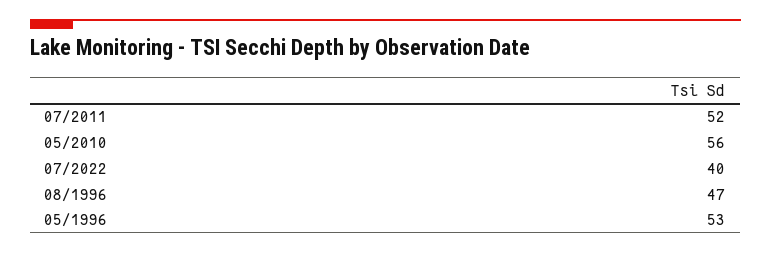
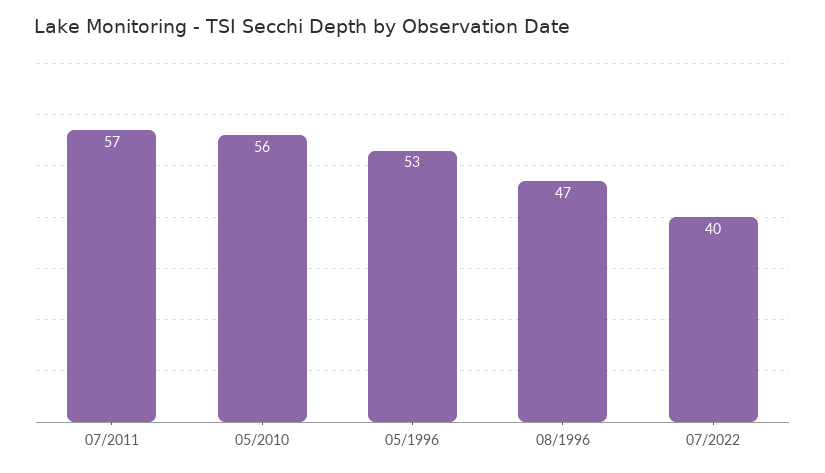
  {
-   "07/2011": 52,
+   "07/2011": 57,
    "05/2010": 56,
    "07/2022": 40,
    "08/1996": 47,
    "05/1996": 53
  }

